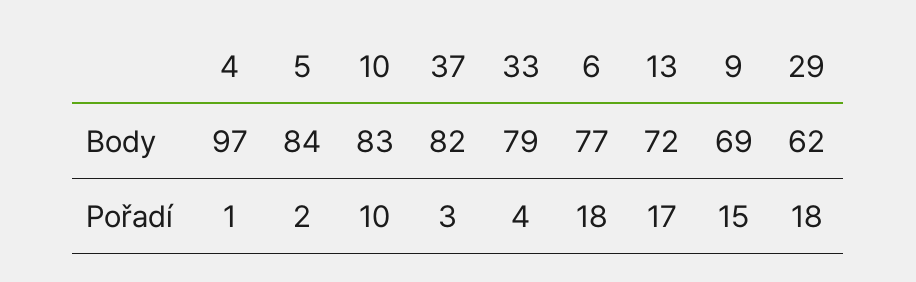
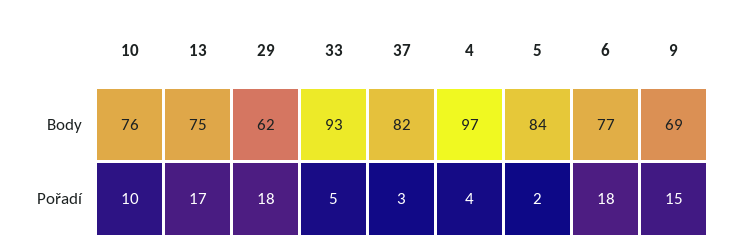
  {
    "4": {
      "Body": 97,
-     "Pořadí": 1
+     "Pořadí": 4
    },
    "5": {
      "Body": 84,
      "Pořadí": 2
    },
    "10": {
-     "Body": 83,
+     "Body": 76,
      "Pořadí": 10
    },
    "37": {
      "Body": 82,
      "Pořadí": 3
    },
    "33": {
-     "Body": 79,
+     "Body": 93,
-     "Pořadí": 4
+     "Pořadí": 5
    },
    "6": {
      "Body": 77,
      "Pořadí": 18
    },
    "13": {
-     "Body": 72,
+     "Body": 75,
      "Pořadí": 17
    },
    "9": {
      "Body": 69,
      "Pořadí": 15
    },
    "29": {
      "Body": 62,
      "Pořadí": 18
    }
  }

